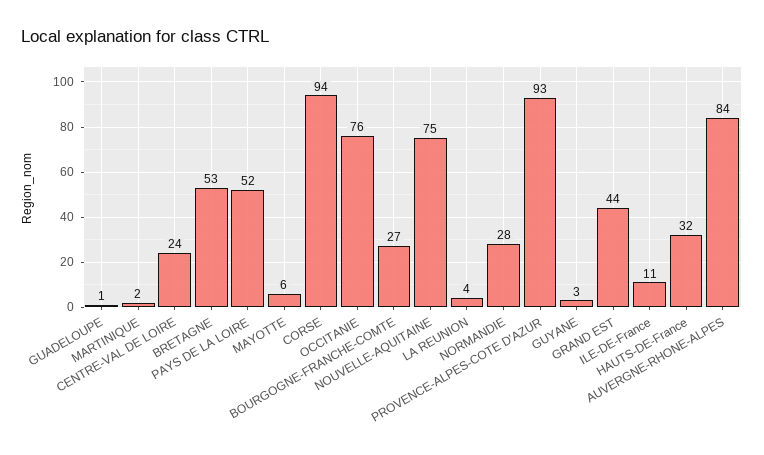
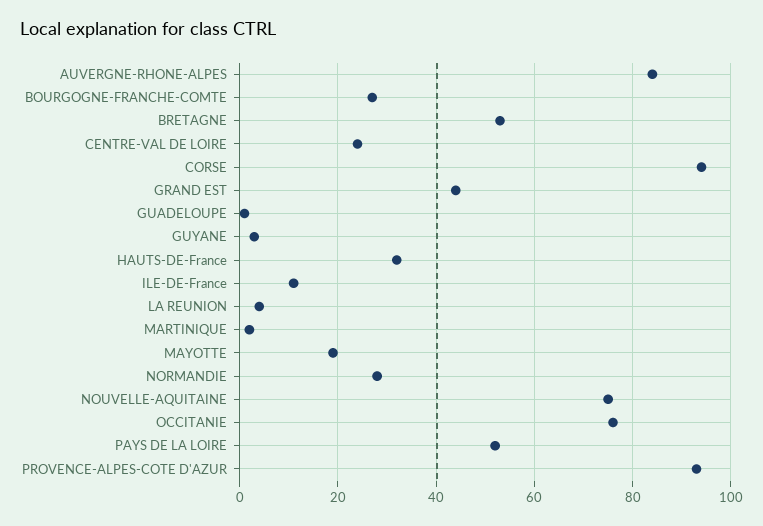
  {
    "GUADELOUPE": 1,
    "MARTINIQUE": 2,
    "CENTRE-VAL DE LOIRE": 24,
    "BRETAGNE": 53,
    "PAYS DE LA LOIRE": 52,
-   "MAYOTTE": 6,
+   "MAYOTTE": 20,
    "CORSE": 94,
    "OCCITANIE": 76,
    "BOURGOGNE-FRANCHE-COMTE": 27,
    "NOUVELLE-AQUITAINE": 75,
    "LA REUNION": 4,
    "NORMANDIE": 28,
    "PROVENCE-ALPES-COTE D'AZUR": 93,
    "GUYANE": 3,
    "GRAND EST": 44,
    "ILE-DE-France": 11,
    "HAUTS-DE-France": 32,
    "AUVERGNE-RHONE-ALPES": 84
  }

